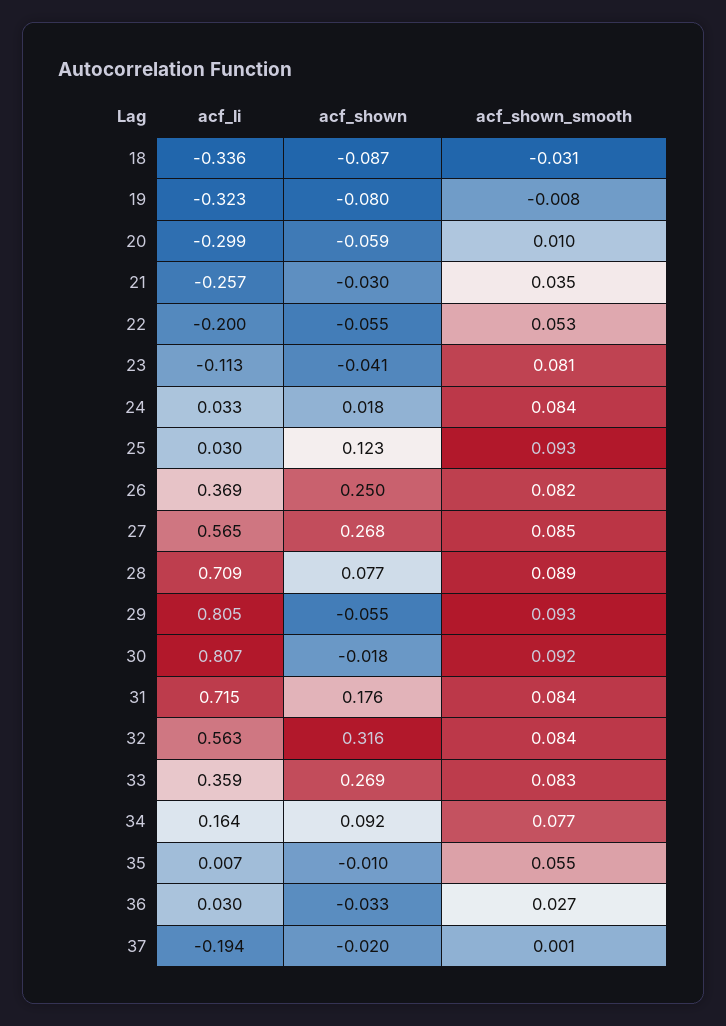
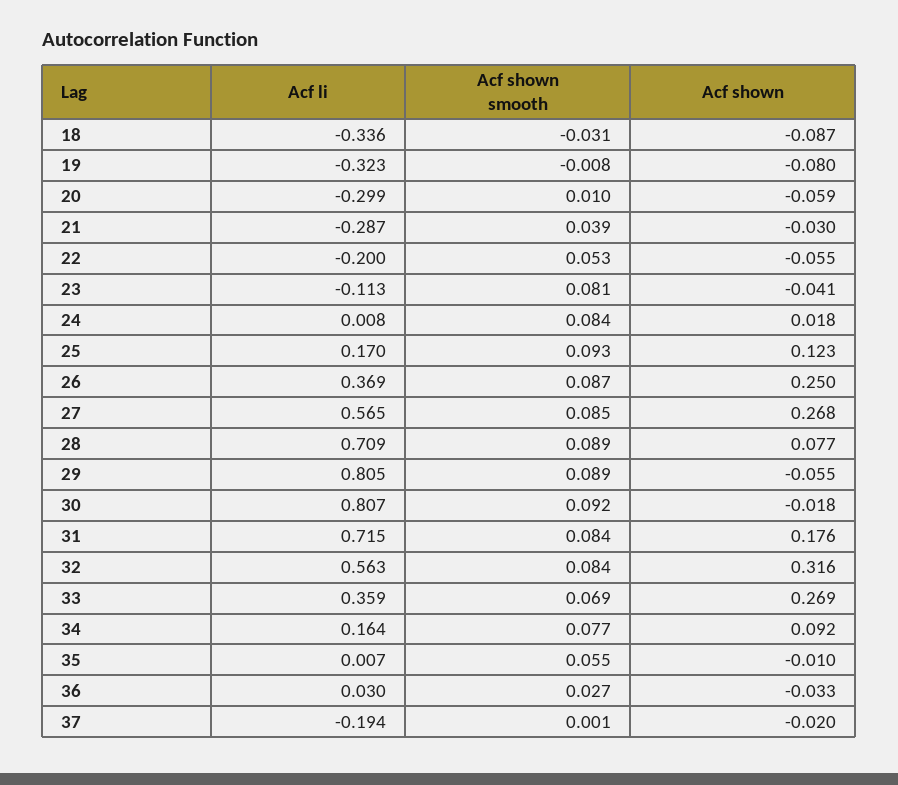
  {
    "acf_li": {
      "18": -0.336,
      "19": -0.323,
      "20": -0.299,
-     "21": -0.257,
+     "21": -0.287,
      "22": -0.2,
      "23": -0.113,
-     "24": 0.033,
+     "24": 0.008,
-     "25": 0.03,
+     "25": 0.17,
      "26": 0.369,
      "27": 0.565,
      "28": 0.709,
      "29": 0.805,
      "30": 0.807,
      "31": 0.715,
      "32": 0.563,
      "33": 0.359,
      "34": 0.164,
      "35": 0.007,
      "36": 0.03,
      "37": -0.194
    },
    "acf_shown": {
      "18": -0.087,
      "19": -0.08,
      "20": -0.059,
      "21": -0.03,
      "22": -0.055,
      "23": -0.041,
      "24": 0.018,
      "25": 0.123,
      "26": 0.25,
      "27": 0.268,
      "28": 0.077,
      "29": -0.055,
      "30": -0.018,
      "31": 0.176,
      "32": 0.316,
      "33": 0.269,
      "34": 0.092,
      "35": -0.01,
      "36": -0.033,
      "37": -0.02
    },
    "acf_shown_smooth": {
      "18": -0.031,
      "19": -0.008,
      "20": 0.01,
-     "21": 0.035,
+     "21": 0.039,
      "22": 0.053,
      "23": 0.081,
      "24": 0.084,
      "25": 0.093,
-     "26": 0.082,
+     "26": 0.087,
      "27": 0.085,
      "28": 0.089,
-     "29": 0.093,
+     "29": 0.089,
      "30": 0.092,
      "31": 0.084,
      "32": 0.084,
-     "33": 0.083,
+     "33": 0.069,
      "34": 0.077,
      "35": 0.055,
      "36": 0.027,
      "37": 0.001
    }
  }

